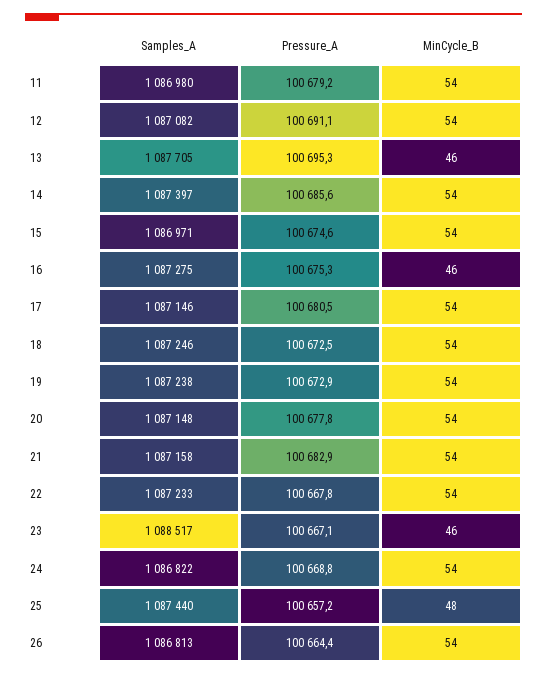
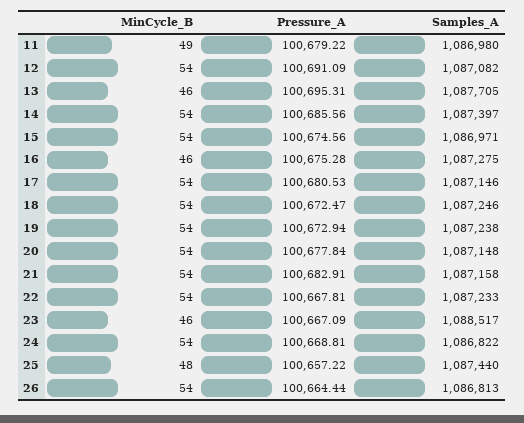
  {
    "Samples_A": {
      "11": 1086980,
      "12": 1087082,
      "13": 1087705,
      "14": 1087397,
      "15": 1086971,
      "16": 1087275,
      "17": 1087146,
      "18": 1087246,
      "19": 1087238,
      "20": 1087148,
      "21": 1087158,
      "22": 1087233,
      "23": 1088517,
      "24": 1086822,
      "25": 1087440,
      "26": 1086813
    },
    "Pressure_A": {
      "11": 100679.22,
      "12": 100691.09,
      "13": 100695.31,
      "14": 100685.56,
      "15": 100674.56,
      "16": 100675.28,
      "17": 100680.53,
      "18": 100672.47,
      "19": 100672.94,
      "20": 100677.84,
      "21": 100682.91,
      "22": 100667.81,
      "23": 100667.09,
      "24": 100668.81,
      "25": 100657.22,
      "26": 100664.44
    },
    "MinCycle_B": {
-     "11": 54,
+     "11": 49,
      "12": 54,
      "13": 46,
      "14": 54,
      "15": 54,
      "16": 46,
      "17": 54,
      "18": 54,
      "19": 54,
      "20": 54,
      "21": 54,
      "22": 54,
      "23": 46,
      "24": 54,
      "25": 48,
      "26": 54
    }
  }

